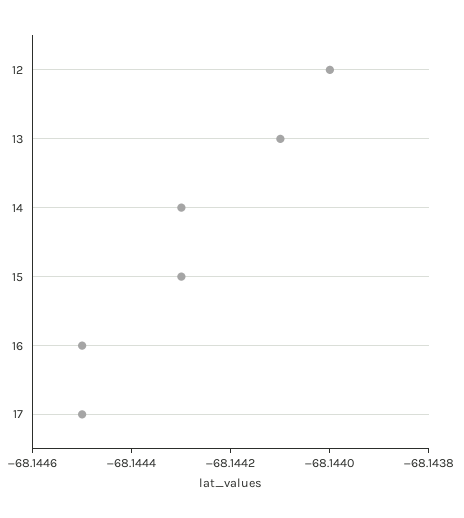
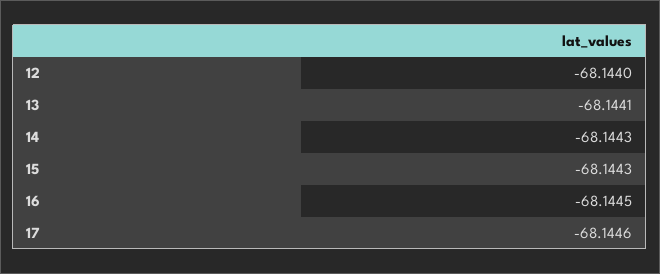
  {
    "12": -68.144,
    "13": -68.1441,
    "14": -68.1443,
    "15": -68.1443,
    "16": -68.1445,
-   "17": -68.1445
+   "17": -68.1446
  }

